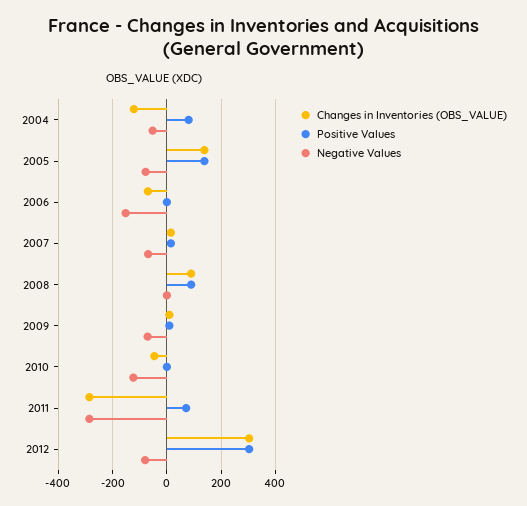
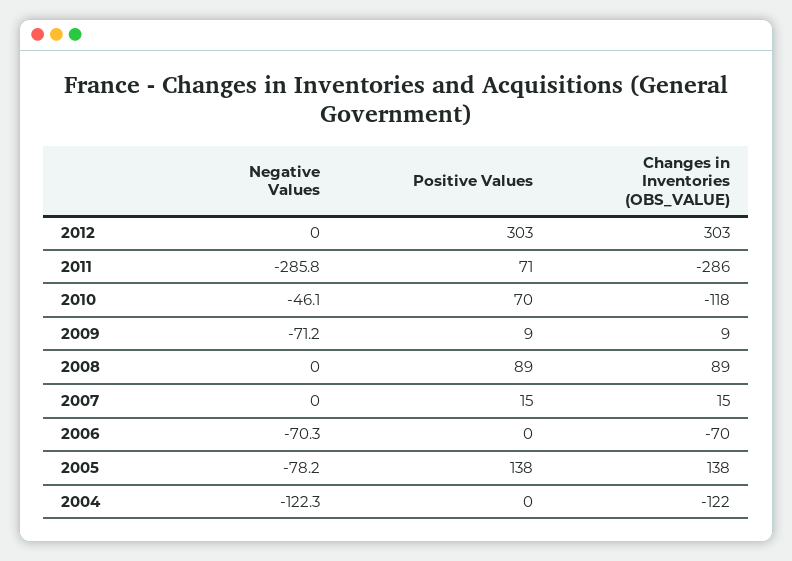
  {
    "Changes in Inventories (OBS_VALUE)": {
      "2004": -122,
      "2005": 138,
      "2006": -70,
      "2007": 15,
      "2008": 89,
      "2009": 9,
-     "2010": -50,
+     "2010": -118,
      "2011": -286,
      "2012": 303
    },
    "Positive Values": {
-     "2004": 75,
+     "2004": 0,
      "2005": 138,
      "2006": 0,
      "2007": 15,
      "2008": 89,
      "2009": 9,
-     "2010": 0,
+     "2010": 70,
      "2011": 71,
      "2012": 303
    },
    "Negative Values": {
-     "2004": -50,
+     "2004": -122.3,
      "2005": -78.2,
-     "2006": -150,
+     "2006": -70.3,
-     "2007": -75,
+     "2007": 0,
      "2008": 0,
      "2009": -71.2,
-     "2010": -125,
+     "2010": -46.1,
      "2011": -285.8,
-     "2012": -75
+     "2012": 0
    }
  }

